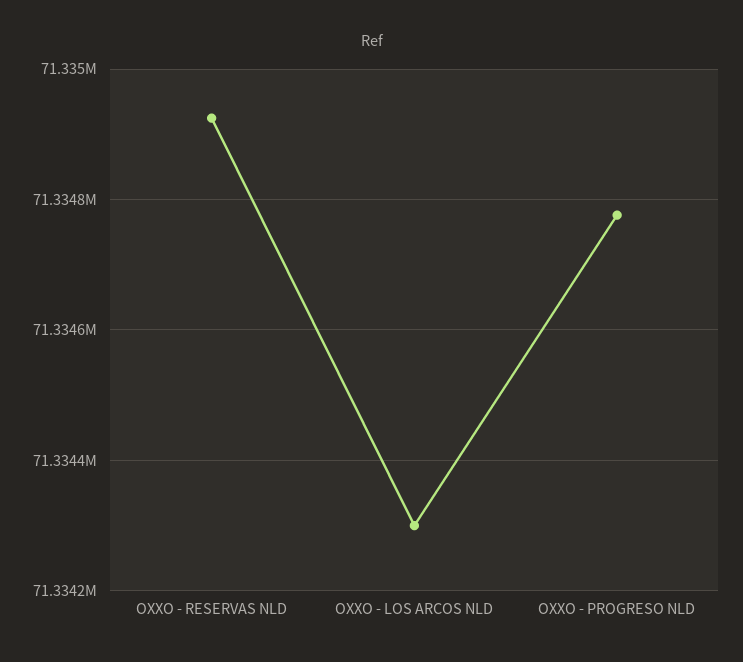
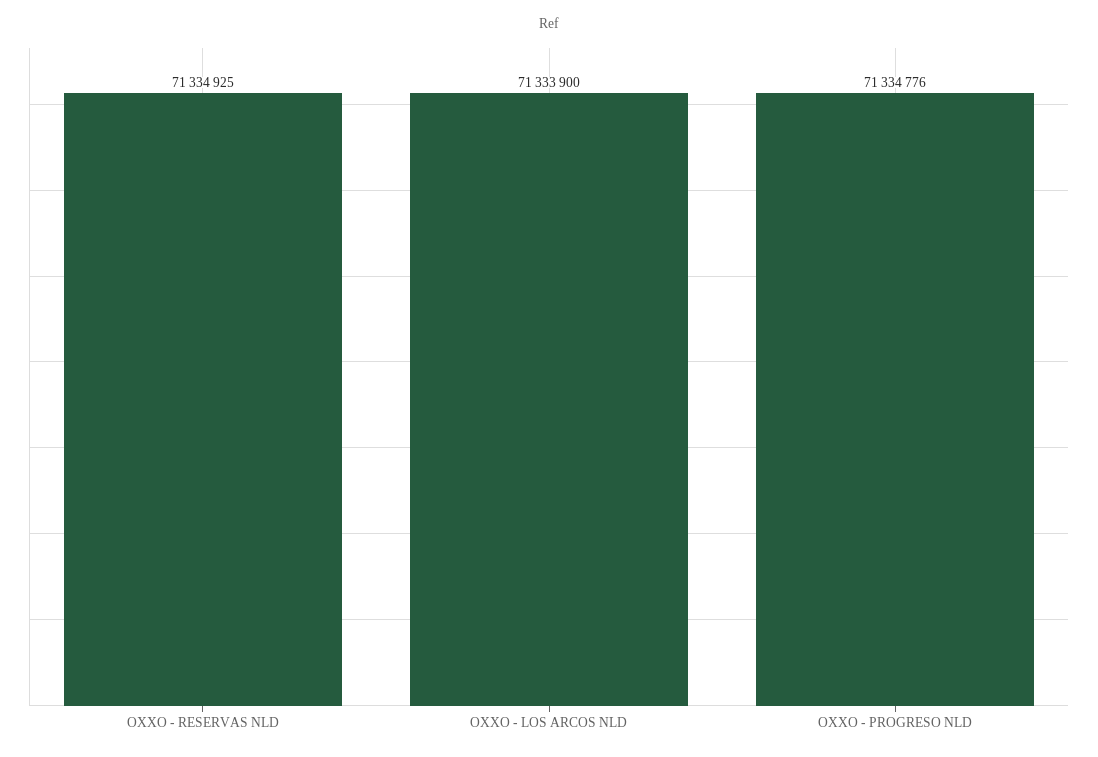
  {
    "OXXO - RESERVAS NLD": 71334925,
-   "OXXO - LOS ARCOS NLD": 71334300,
+   "OXXO - LOS ARCOS NLD": 71333900,
    "OXXO - PROGRESO NLD": 71334776
  }

